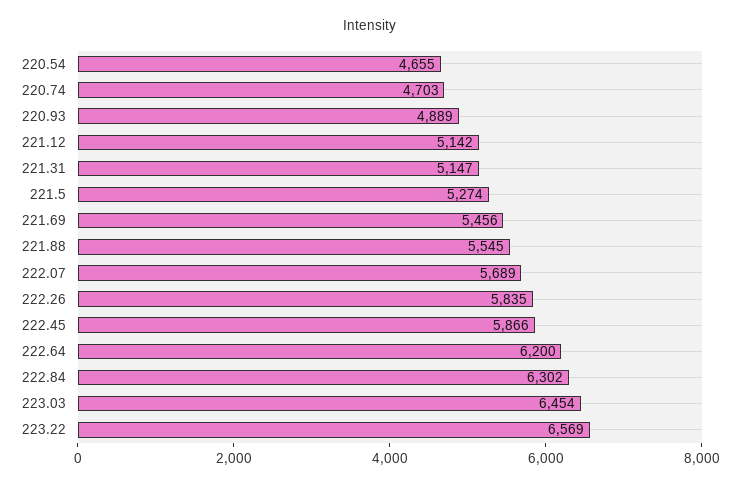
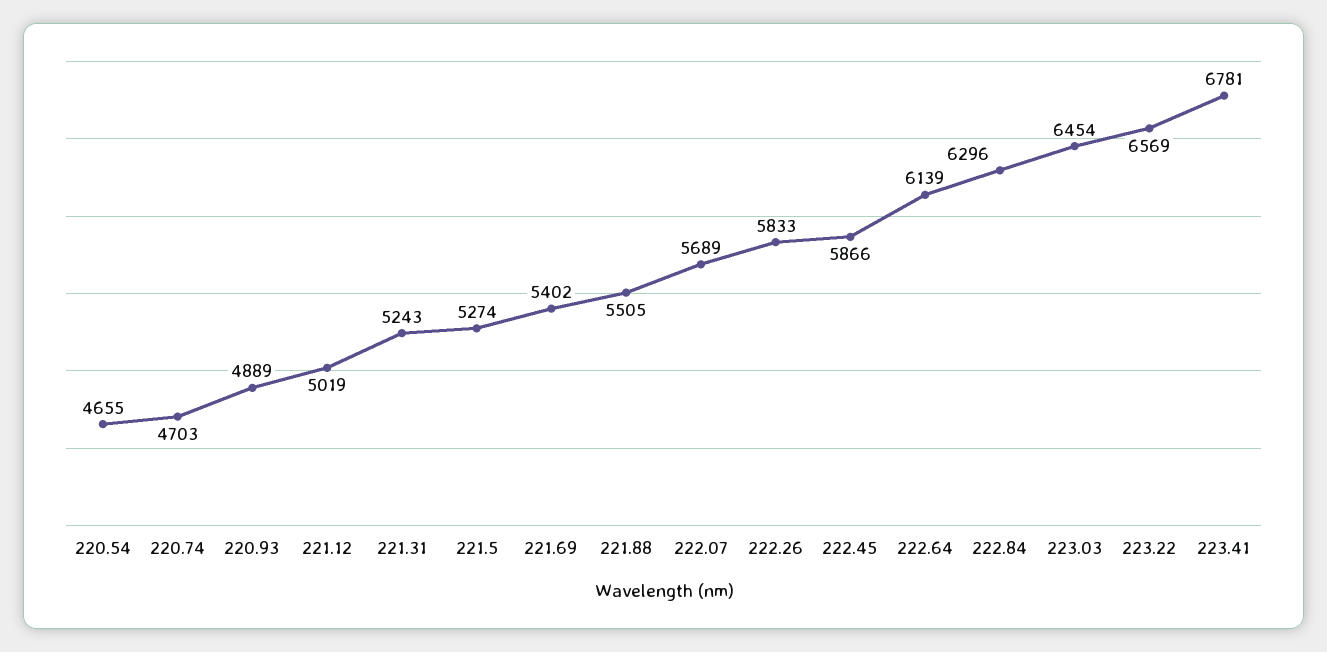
  {
    "220.54": 4655,
    "220.74": 4703,
    "220.93": 4889,
-   "221.12": 5142,
+   "221.12": 5019,
-   "221.31": 5147,
+   "221.31": 5243,
    "221.5": 5274,
-   "221.69": 5456,
+   "221.69": 5402,
-   "221.88": 5545,
+   "221.88": 5505,
    "222.07": 5689,
-   "222.26": 5835,
+   "222.26": 5833,
    "222.45": 5866,
-   "222.64": 6200,
+   "222.64": 6139,
-   "222.84": 6302,
+   "222.84": 6296,
    "223.03": 6454,
-   "223.22": 6569
+   "223.22": 6569,
+   "223.41": 6781
  }

